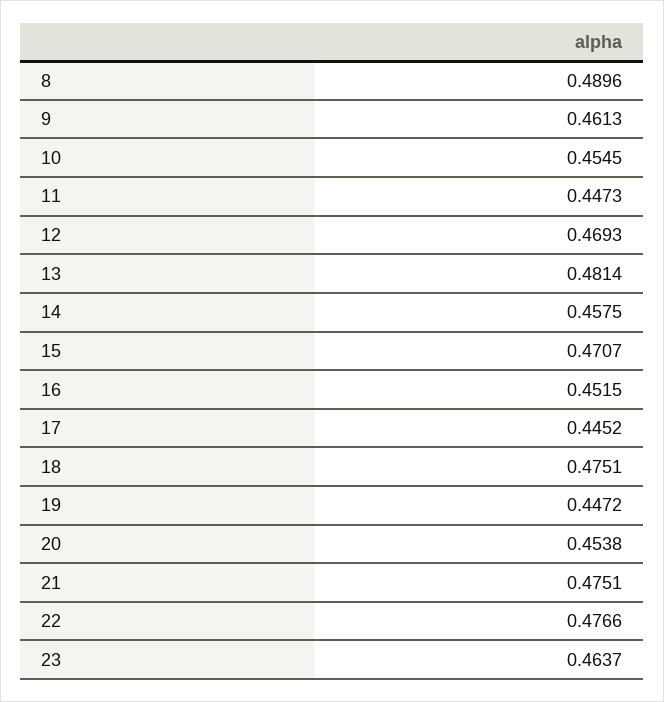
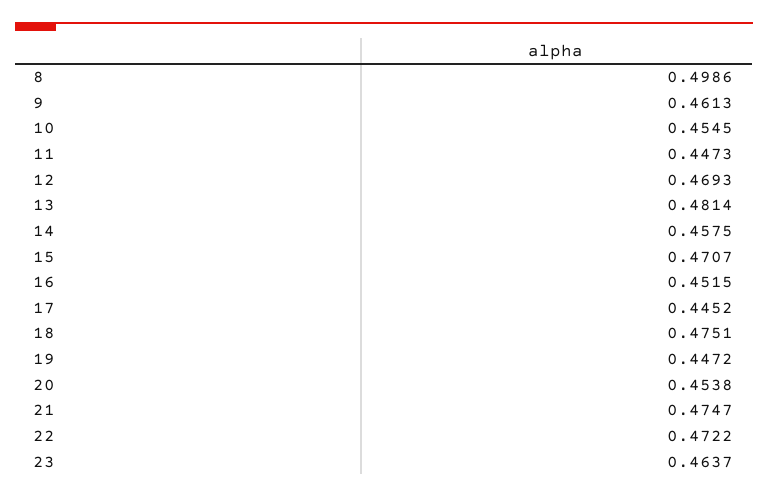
  {
-   "8": 0.4896,
+   "8": 0.4986,
    "9": 0.4613,
    "10": 0.4545,
    "11": 0.4473,
    "12": 0.4693,
    "13": 0.4814,
    "14": 0.4575,
    "15": 0.4707,
    "16": 0.4515,
    "17": 0.4452,
    "18": 0.4751,
    "19": 0.4472,
    "20": 0.4538,
-   "21": 0.4751,
+   "21": 0.4747,
-   "22": 0.4766,
+   "22": 0.4722,
    "23": 0.4637
  }

